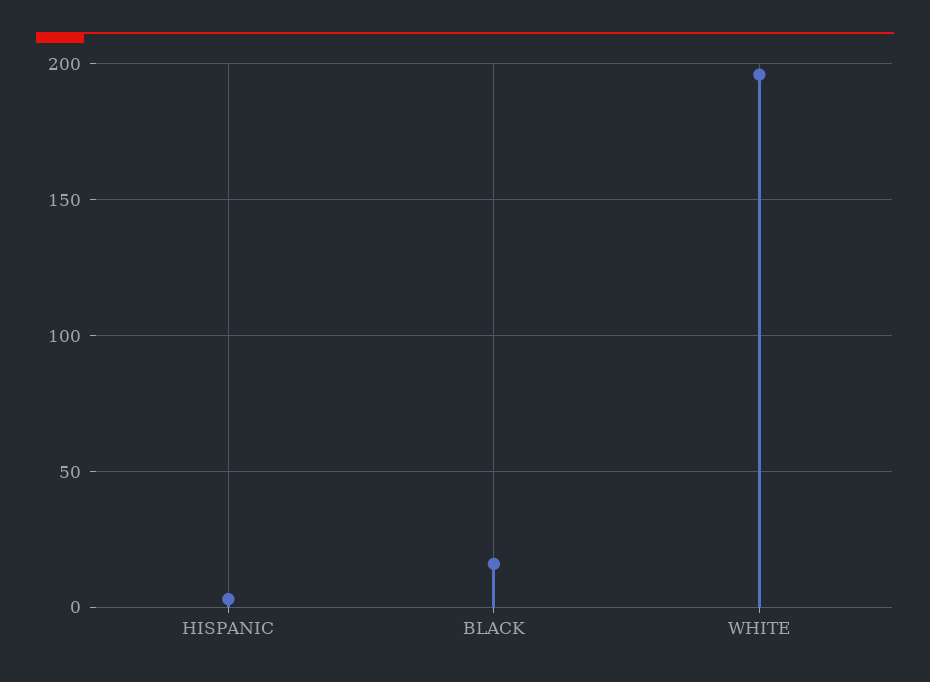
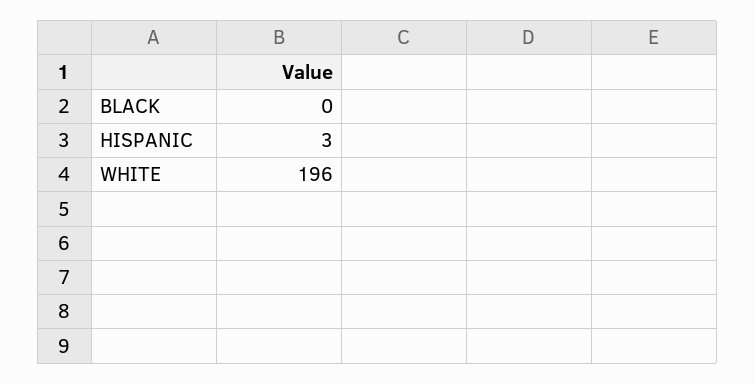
  {
    "HISPANIC": 3,
-   "BLACK": 15,
+   "BLACK": 0,
    "WHITE": 196
  }

